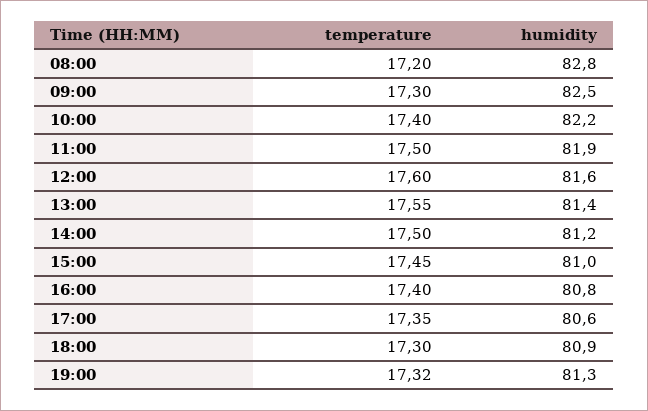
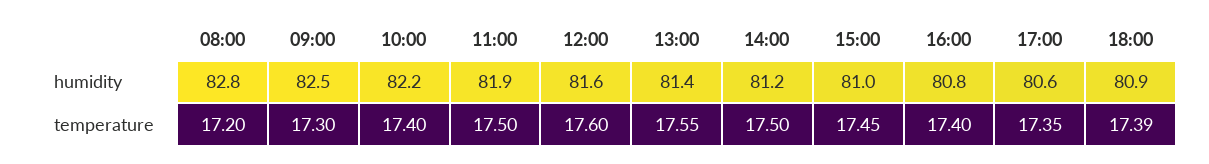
  {
    "temperature": {
      "08:00": 17.2,
      "09:00": 17.3,
      "10:00": 17.4,
      "11:00": 17.5,
      "12:00": 17.6,
      "13:00": 17.55,
      "14:00": 17.5,
      "15:00": 17.45,
      "16:00": 17.4,
      "17:00": 17.35,
-     "18:00": 17.3,
+     "18:00": 17.39
-     "19:00": 17.32
    },
    "humidity": {
      "08:00": 82.8,
      "09:00": 82.5,
      "10:00": 82.2,
      "11:00": 81.9,
      "12:00": 81.6,
      "13:00": 81.4,
      "14:00": 81.2,
      "15:00": 81,
      "16:00": 80.8,
      "17:00": 80.6,
-     "18:00": 80.9,
+     "18:00": 80.9
-     "19:00": 81.3
    }
  }

